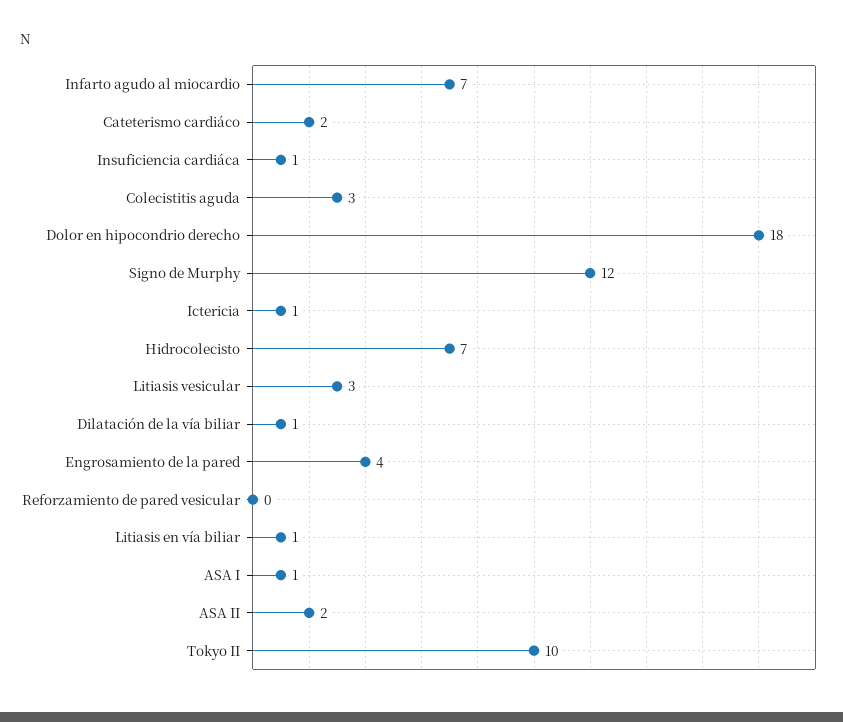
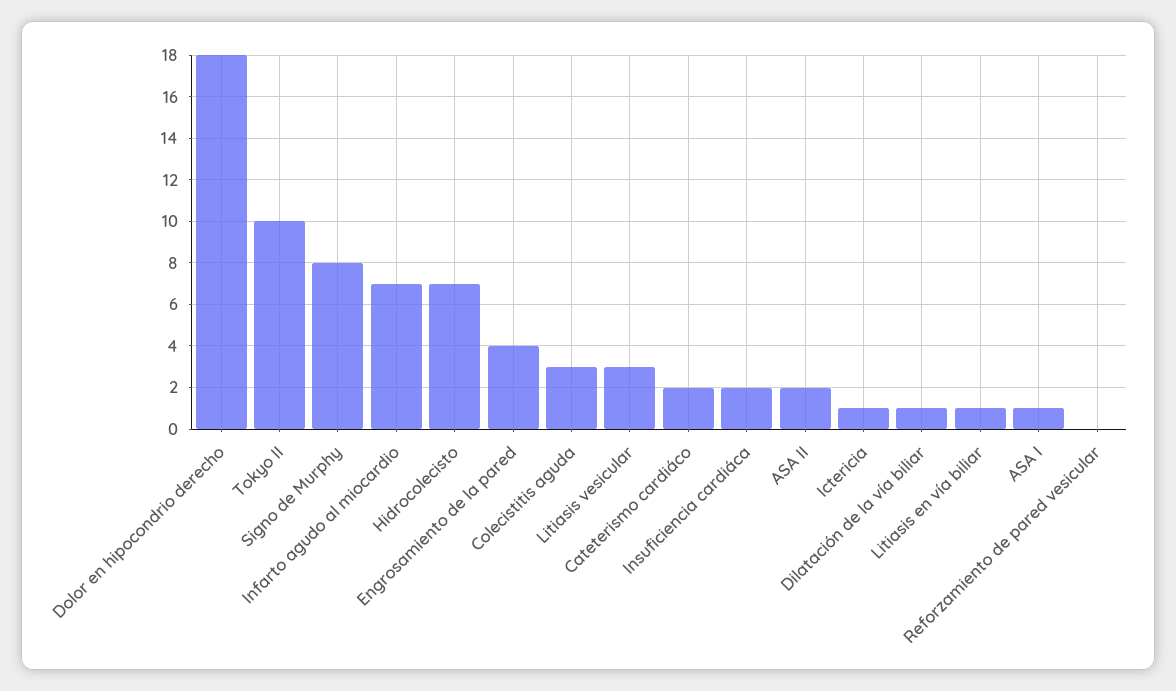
  {
    "Infarto agudo al miocardio": 7,
    "Cateterismo cardiáco": 2,
-   "Insuficiencia cardiáca": 1,
+   "Insuficiencia cardiáca": 2,
    "Colecistitis aguda": 3,
    "Dolor en hipocondrio derecho": 18,
-   "Signo de Murphy": 12,
+   "Signo de Murphy": 8,
    "Ictericia": 1,
    "Hidrocolecisto": 7,
    "Litiasis vesicular": 3,
    "Dilatación de la vía biliar": 1,
    "Engrosamiento de la pared": 4,
    "Reforzamiento de pared vesicular": 0,
    "Litiasis en vía biliar": 1,
    "ASA I": 1,
    "ASA II": 2,
    "Tokyo II": 10
  }

